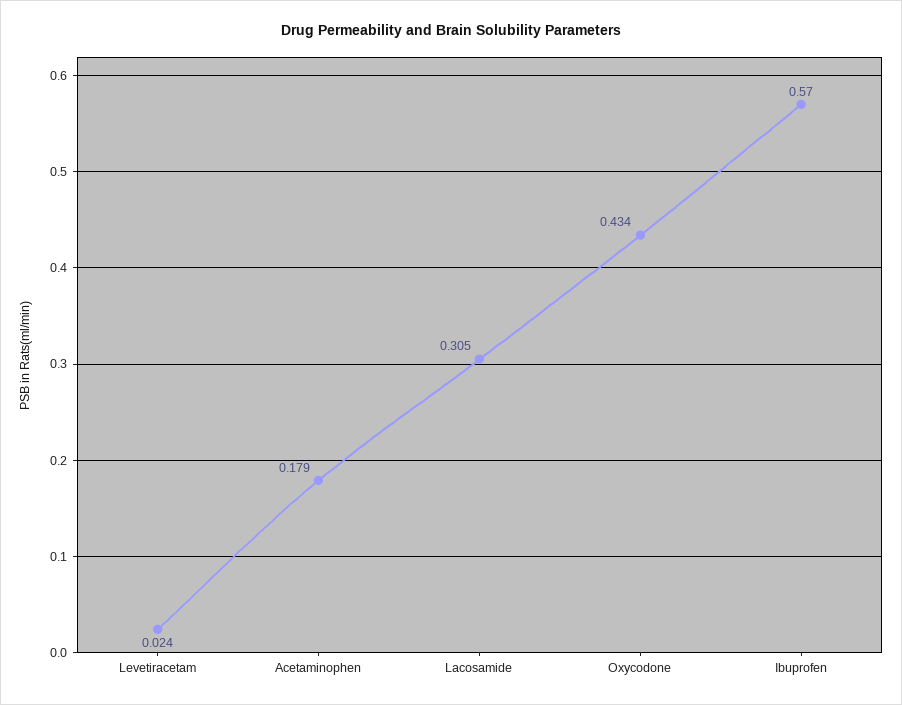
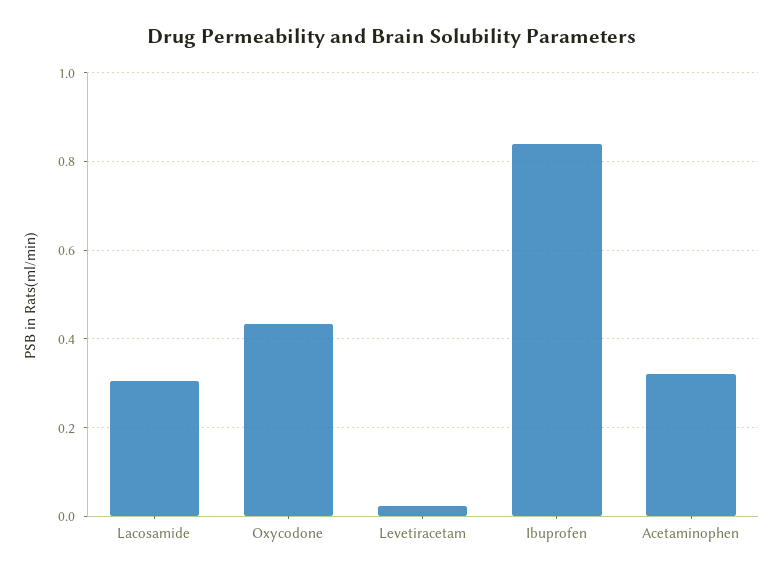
  {
    "Levetiracetam": 0.024,
-   "Acetaminophen": 0.179,
+   "Acetaminophen": 0.32,
    "Lacosamide": 0.305,
    "Oxycodone": 0.434,
-   "Ibuprofen": 0.57
+   "Ibuprofen": 0.84
  }

